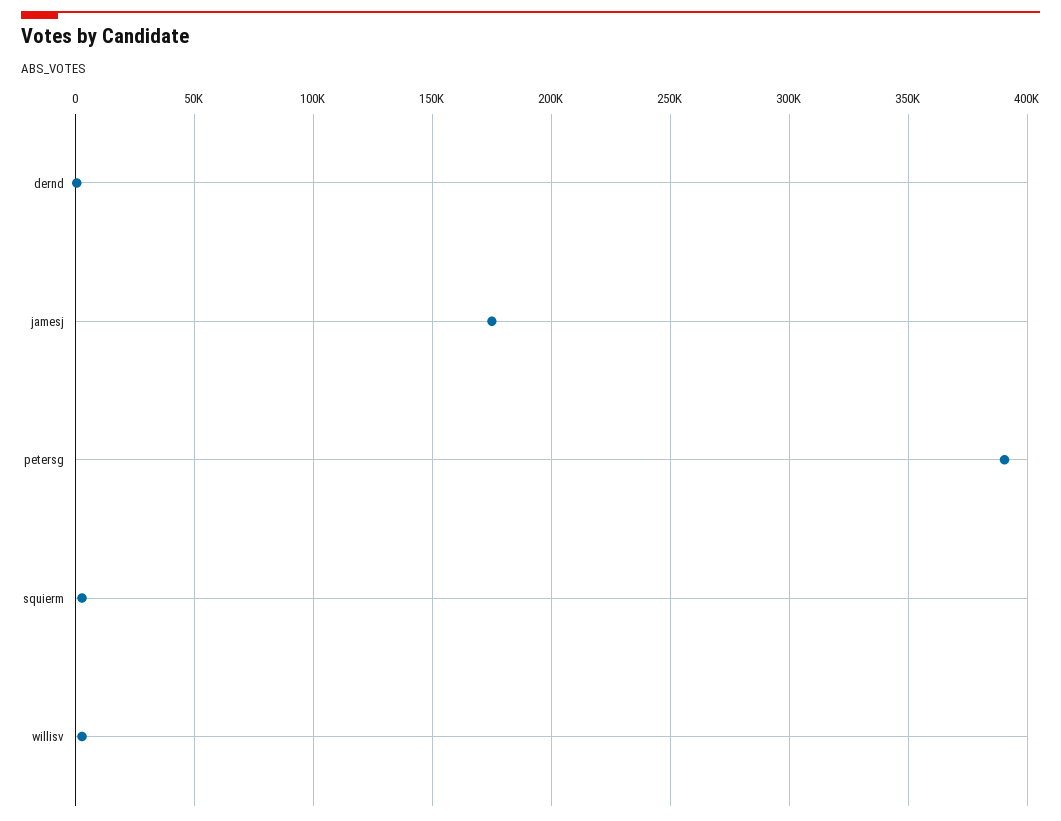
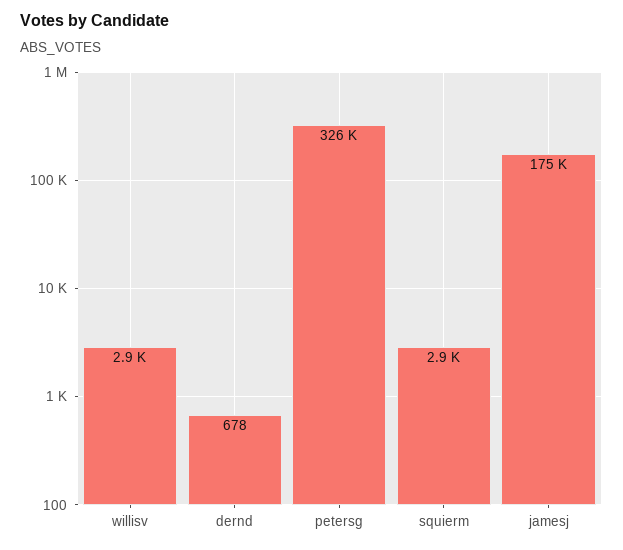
  {
    "dernd": 678,
    "jamesj": 175000,
-   "petersg": 390000,
+   "petersg": 326000,
    "squierm": 2900,
    "willisv": 2900
  }

